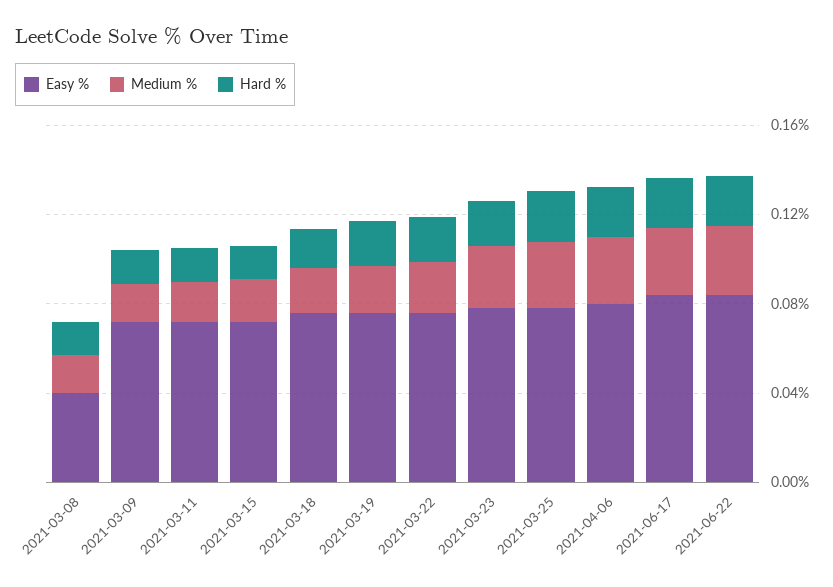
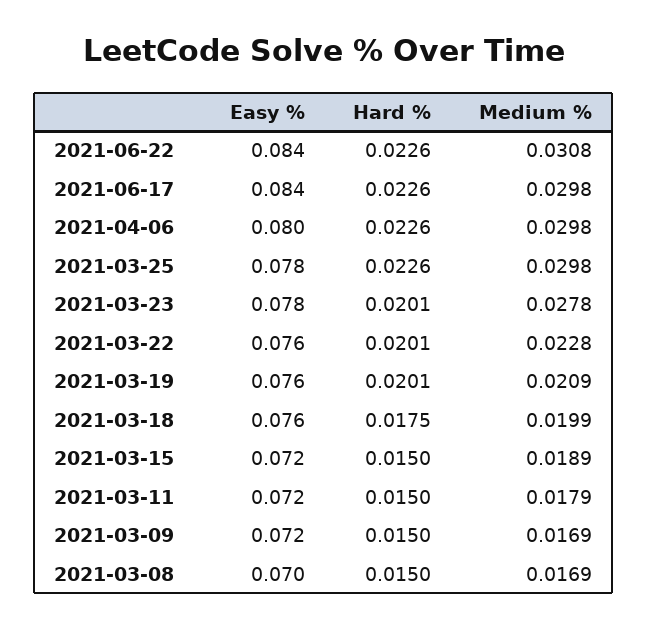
  {
    "Easy %": {
-     "2021-03-08": 0.04,
+     "2021-03-08": 0.07,
      "2021-03-09": 0.072,
      "2021-03-11": 0.072,
      "2021-03-15": 0.072,
      "2021-03-18": 0.076,
      "2021-03-19": 0.076,
      "2021-03-22": 0.076,
      "2021-03-23": 0.078,
      "2021-03-25": 0.078,
      "2021-04-06": 0.08,
      "2021-06-17": 0.084,
      "2021-06-22": 0.084
    },
    "Medium %": {
      "2021-03-08": 0.0169,
      "2021-03-09": 0.0169,
      "2021-03-11": 0.0179,
      "2021-03-15": 0.0189,
      "2021-03-18": 0.0199,
      "2021-03-19": 0.0209,
      "2021-03-22": 0.0228,
      "2021-03-23": 0.0278,
      "2021-03-25": 0.0298,
      "2021-04-06": 0.0298,
      "2021-06-17": 0.0298,
      "2021-06-22": 0.0308
    },
    "Hard %": {
      "2021-03-08": 0.015,
      "2021-03-09": 0.015,
      "2021-03-11": 0.015,
      "2021-03-15": 0.015,
      "2021-03-18": 0.0175,
      "2021-03-19": 0.0201,
      "2021-03-22": 0.0201,
      "2021-03-23": 0.0201,
      "2021-03-25": 0.0226,
      "2021-04-06": 0.0226,
      "2021-06-17": 0.0226,
      "2021-06-22": 0.0226
    }
  }

